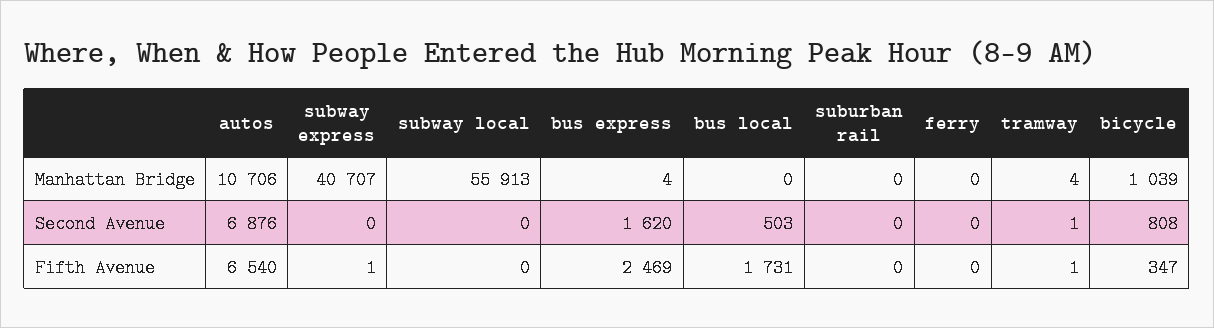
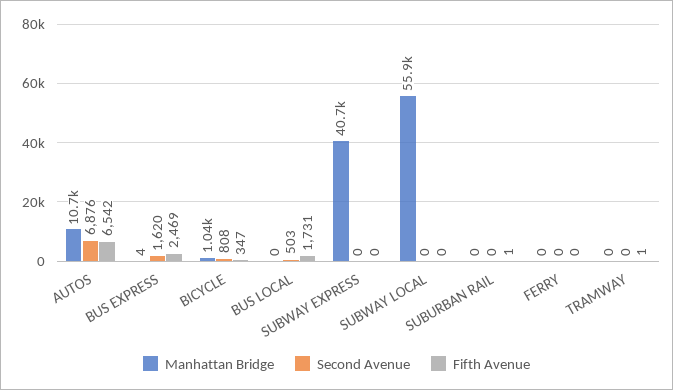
  {
    "Manhattan Bridge": {
      "autos": 10706,
      "subway express": 40707,
      "subway local": 55913,
      "bus express": 4,
      "bus local": 0,
      "suburban rail": 0,
      "ferry": 0,
-     "tramway": 4,
+     "tramway": 0,
      "bicycle": 1039
    },
    "Second Avenue": {
      "autos": 6876,
      "subway express": 0,
      "subway local": 0,
      "bus express": 1620,
      "bus local": 503,
      "suburban rail": 0,
      "ferry": 0,
-     "tramway": 1,
+     "tramway": 0,
      "bicycle": 808
    },
    "Fifth Avenue": {
-     "autos": 6540,
+     "autos": 6542,
-     "subway express": 1,
+     "subway express": 0,
      "subway local": 0,
      "bus express": 2469,
      "bus local": 1731,
-     "suburban rail": 0,
+     "suburban rail": 1,
      "ferry": 0,
      "tramway": 1,
      "bicycle": 347
    }
  }

